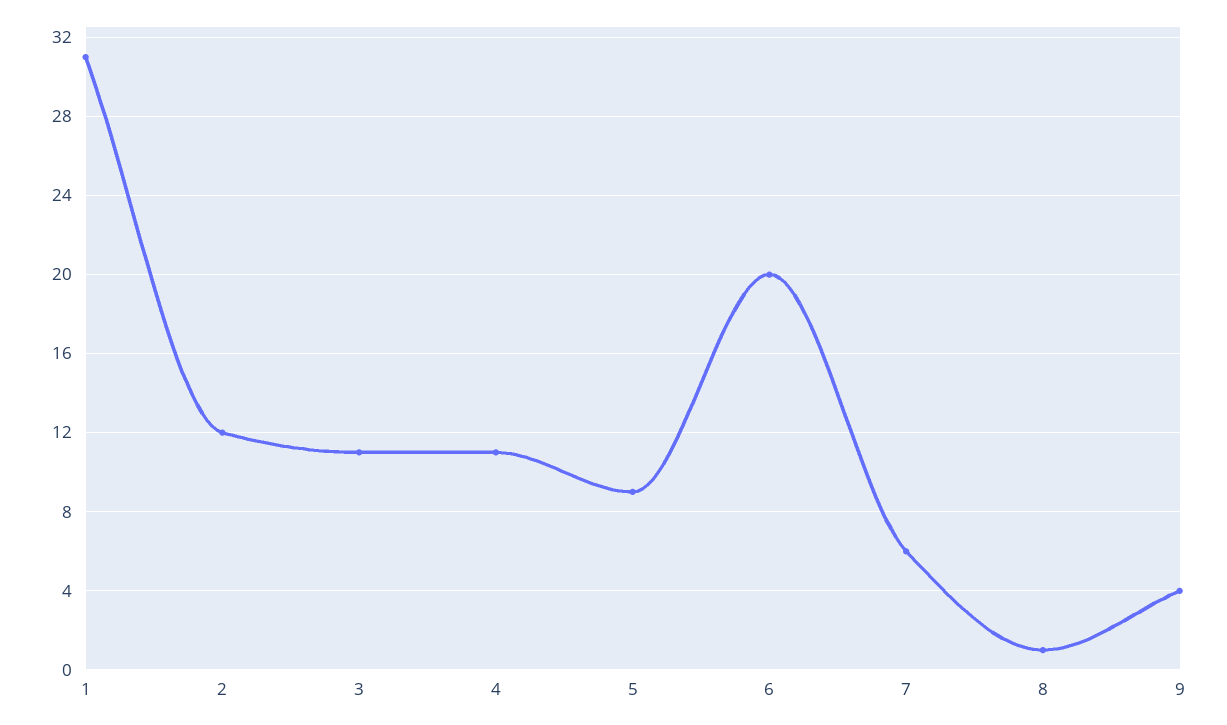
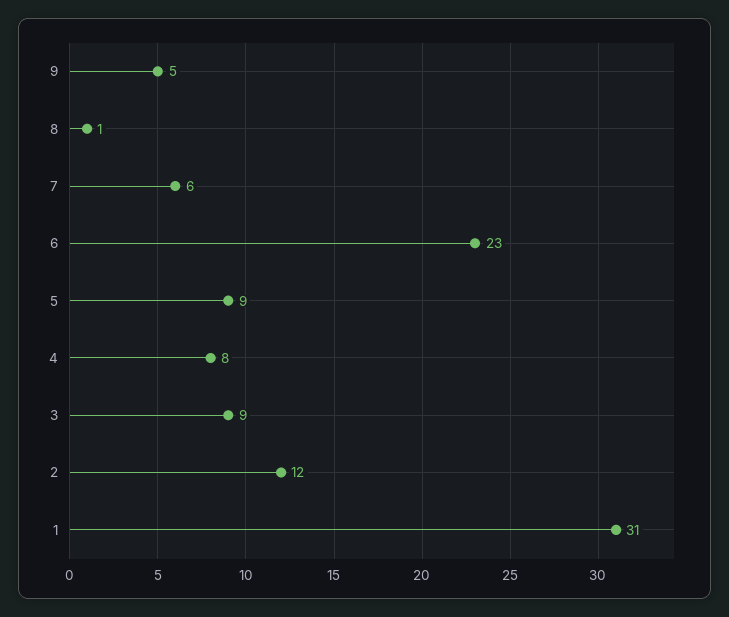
  {
    "1": 31,
    "2": 12,
-   "3": 11,
+   "3": 9,
-   "4": 11,
+   "4": 8,
    "5": 9,
-   "6": 20,
+   "6": 23,
    "7": 6,
    "8": 1,
-   "9": 4
+   "9": 5
  }

